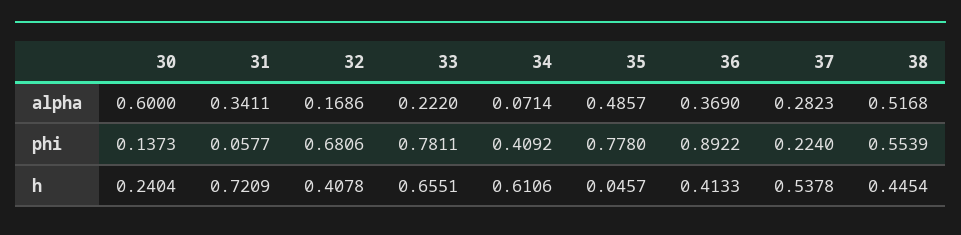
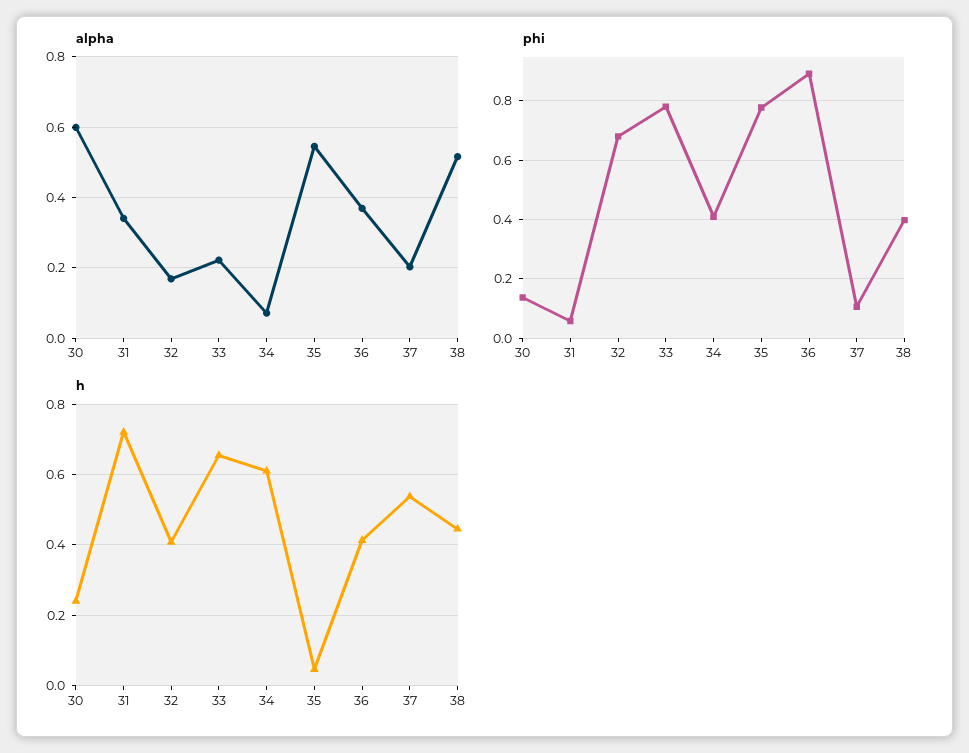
  {
    "alpha": {
      "30": 0.6,
      "31": 0.3411,
      "32": 0.1686,
      "33": 0.222,
      "34": 0.0714,
-     "35": 0.4857,
+     "35": 0.54,
      "36": 0.369,
-     "37": 0.2823,
+     "37": 0.2,
      "38": 0.5168
    },
    "phi": {
      "30": 0.1373,
      "31": 0.0577,
      "32": 0.6806,
      "33": 0.7811,
      "34": 0.4092,
      "35": 0.778,
      "36": 0.8922,
-     "37": 0.224,
+     "37": 0.1,
-     "38": 0.5539
+     "38": 0.4
    },
    "h": {
      "30": 0.2404,
      "31": 0.7209,
      "32": 0.4078,
      "33": 0.6551,
      "34": 0.6106,
      "35": 0.0457,
      "36": 0.4133,
      "37": 0.5378,
      "38": 0.4454
    }
  }

